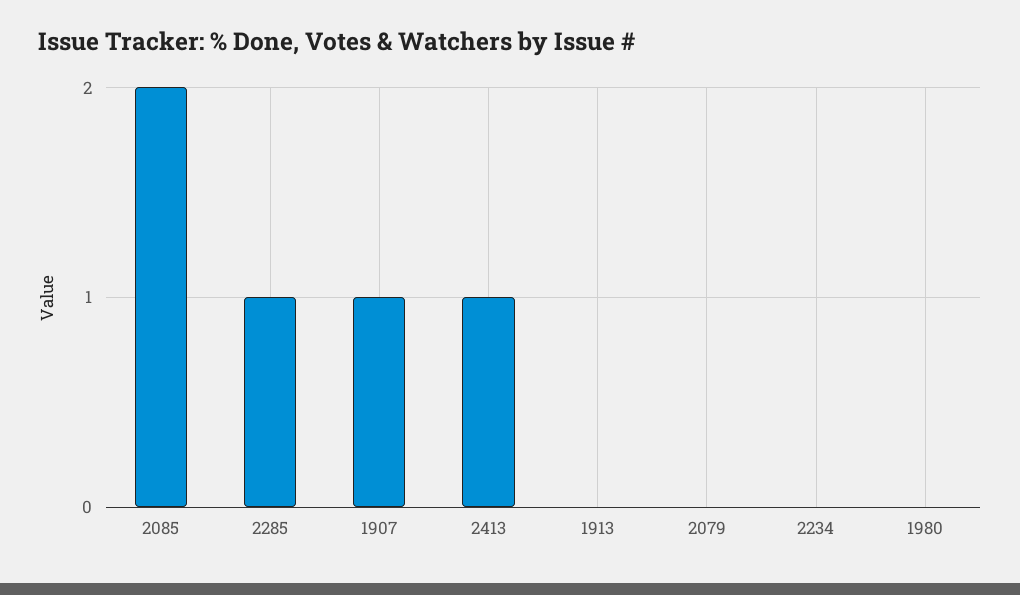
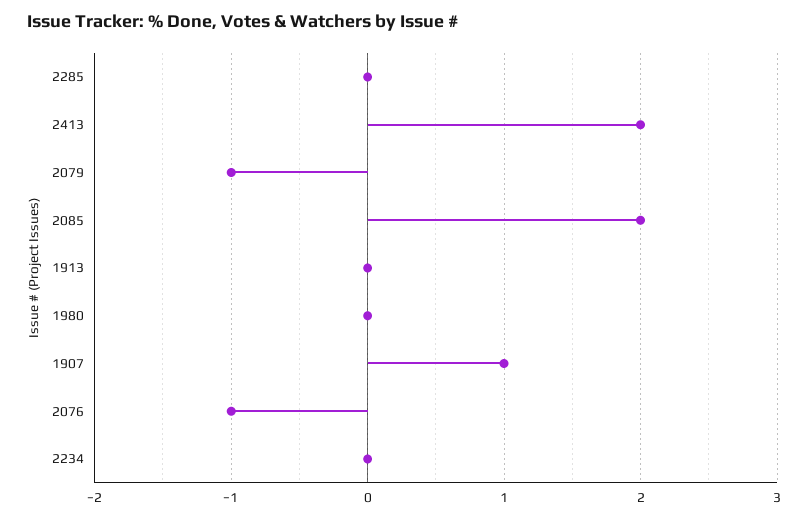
  {
    "2085": 2,
-   "2285": 1,
+   "2285": 0,
    "1907": 1,
-   "2413": 1,
+   "2413": 2,
    "1913": 0,
-   "2079": 0,
+   "2079": -1,
    "2234": 0,
-   "1980": 0
+   "1980": 0,
+   "2076": -1
  }

